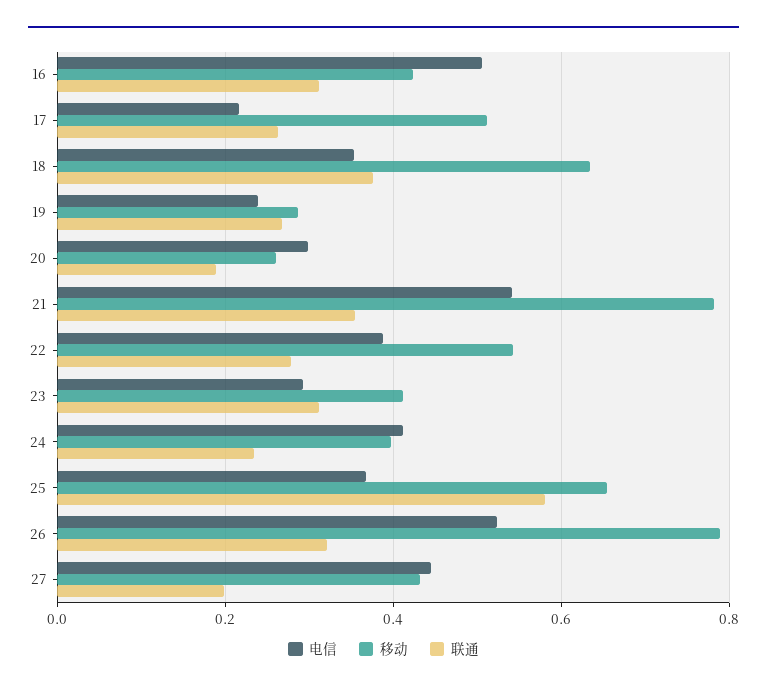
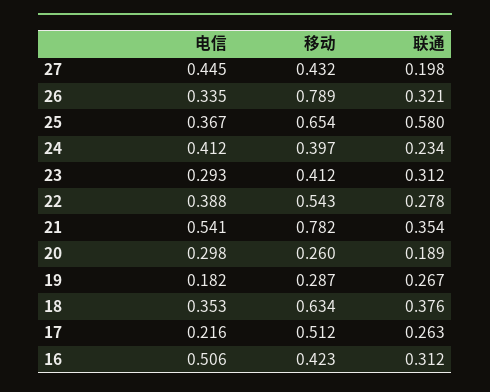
  {
    "电信": {
      "16": 0.506,
      "17": 0.216,
      "18": 0.353,
-     "19": 0.24,
+     "19": 0.182,
      "20": 0.298,
      "21": 0.541,
      "22": 0.388,
      "23": 0.293,
      "24": 0.412,
      "25": 0.367,
-     "26": 0.52,
+     "26": 0.335,
      "27": 0.445
    },
    "移动": {
      "16": 0.423,
      "17": 0.512,
      "18": 0.634,
      "19": 0.287,
      "20": 0.26,
      "21": 0.782,
      "22": 0.543,
      "23": 0.412,
      "24": 0.397,
      "25": 0.654,
      "26": 0.789,
      "27": 0.432
    },
    "联通": {
      "16": 0.312,
      "17": 0.263,
      "18": 0.376,
      "19": 0.267,
      "20": 0.189,
      "21": 0.354,
      "22": 0.278,
      "23": 0.312,
      "24": 0.234,
      "25": 0.58,
      "26": 0.321,
      "27": 0.198
    }
  }

